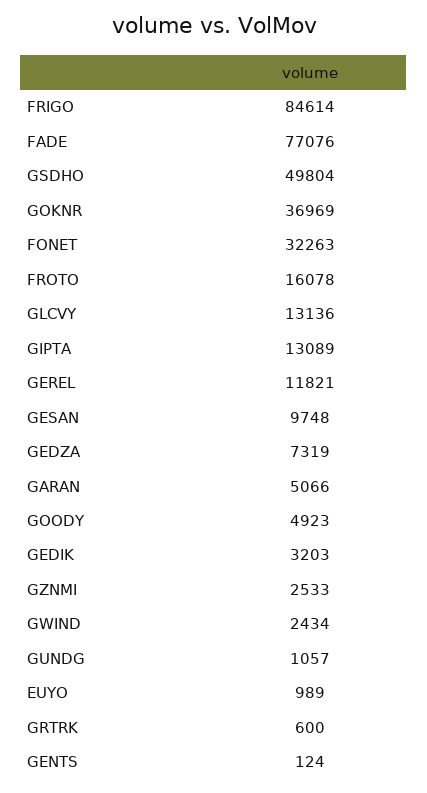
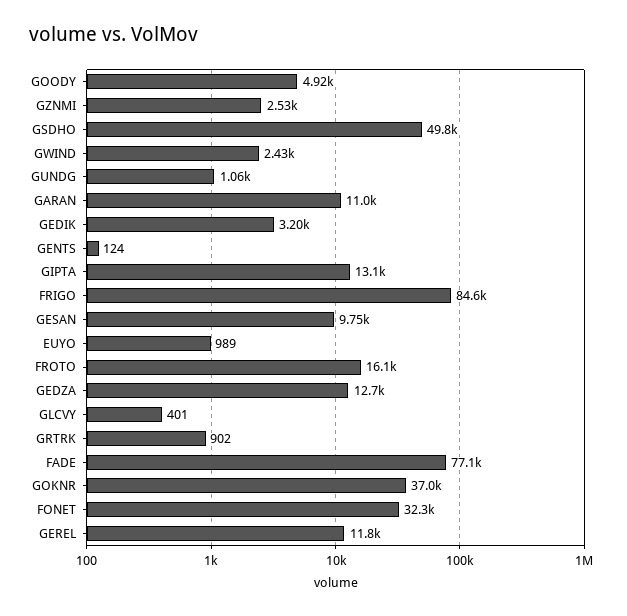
  {
    "FRIGO": 84614,
    "FADE": 77076,
    "GSDHO": 49804,
    "GOKNR": 36969,
    "FONET": 32263,
    "FROTO": 16078,
-   "GLCVY": 13136,
+   "GLCVY": 401,
    "GIPTA": 13089,
    "GEREL": 11821,
    "GESAN": 9748,
-   "GEDZA": 7319,
+   "GEDZA": 12700,
-   "GARAN": 5066,
+   "GARAN": 11000,
    "GOODY": 4923,
    "GEDIK": 3203,
    "GZNMI": 2533,
    "GWIND": 2434,
    "GUNDG": 1057,
    "EUYO": 989,
-   "GRTRK": 600,
+   "GRTRK": 902,
    "GENTS": 124
  }

